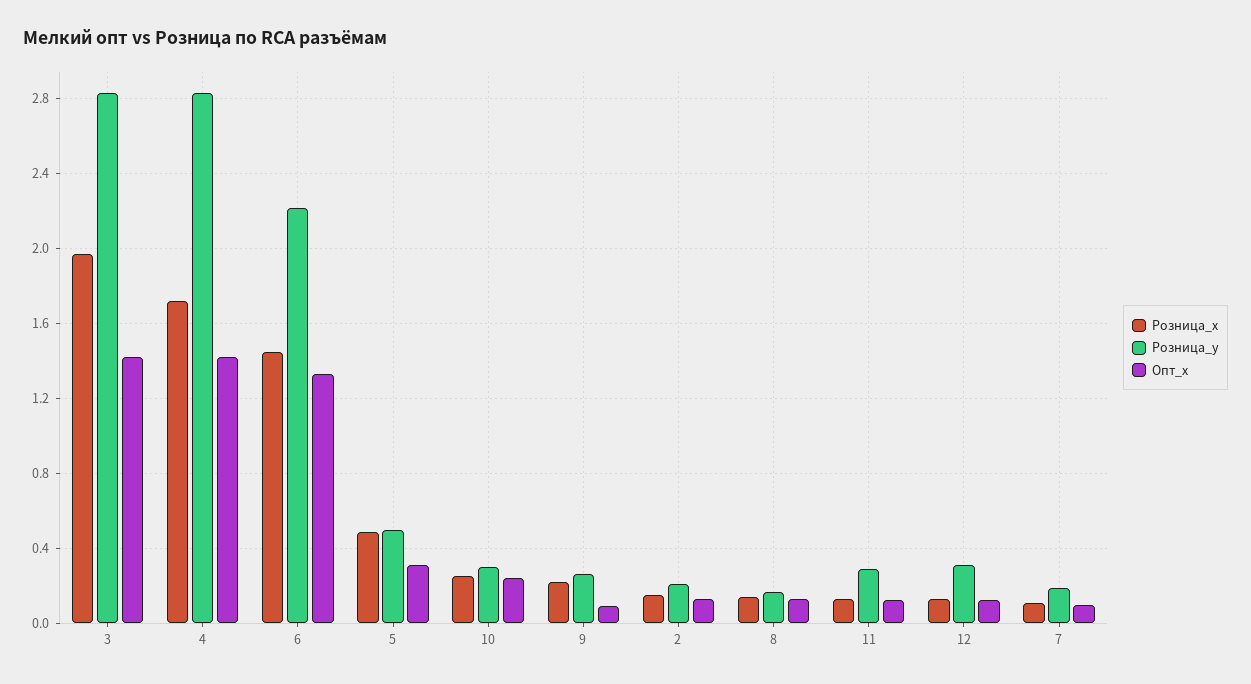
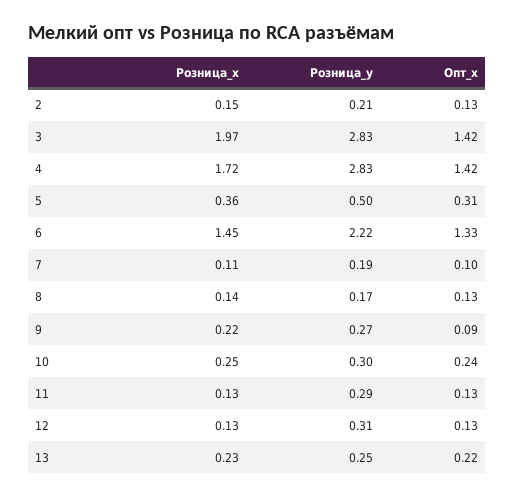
  {
    "Розница_x": {
      "3": 1.97,
      "4": 1.72,
      "6": 1.45,
-     "5": 0.5,
+     "5": 0.36,
      "10": 0.25,
      "9": 0.22,
      "2": 0.15,
      "8": 0.14,
      "11": 0.13,
      "12": 0.13,
-     "7": 0.11
+     "7": 0.11,
+     "13": 0.23
    },
    "Розница_y": {
      "3": 2.83,
      "4": 2.83,
      "6": 2.22,
      "5": 0.5,
      "10": 0.3,
      "9": 0.27,
      "2": 0.21,
      "8": 0.17,
      "11": 0.29,
      "12": 0.31,
-     "7": 0.19
+     "7": 0.19,
+     "13": 0.25
    },
    "Опт_x": {
      "3": 1.42,
      "4": 1.42,
      "6": 1.33,
      "5": 0.31,
      "10": 0.24,
      "9": 0.09,
      "2": 0.13,
      "8": 0.13,
      "11": 0.13,
      "12": 0.13,
-     "7": 0.1
+     "7": 0.1,
+     "13": 0.22
    }
  }

